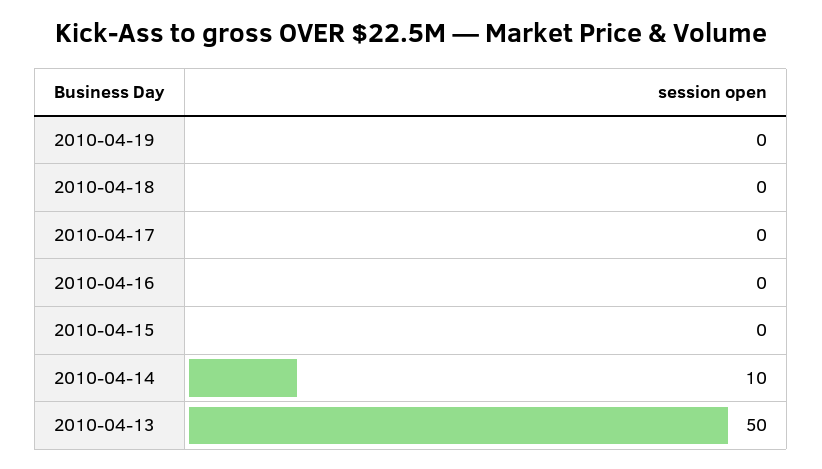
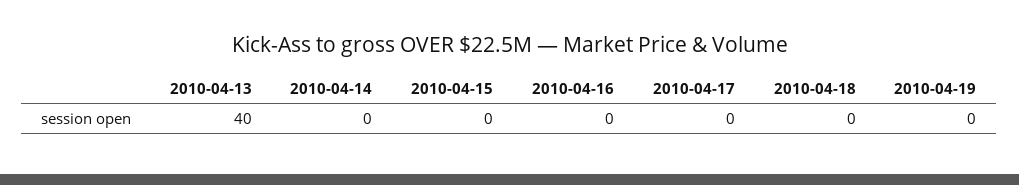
  {
    "2010-04-19": 0,
    "2010-04-18": 0,
    "2010-04-17": 0,
    "2010-04-16": 0,
    "2010-04-15": 0,
-   "2010-04-14": 10,
+   "2010-04-14": 0,
-   "2010-04-13": 50
+   "2010-04-13": 40
  }

